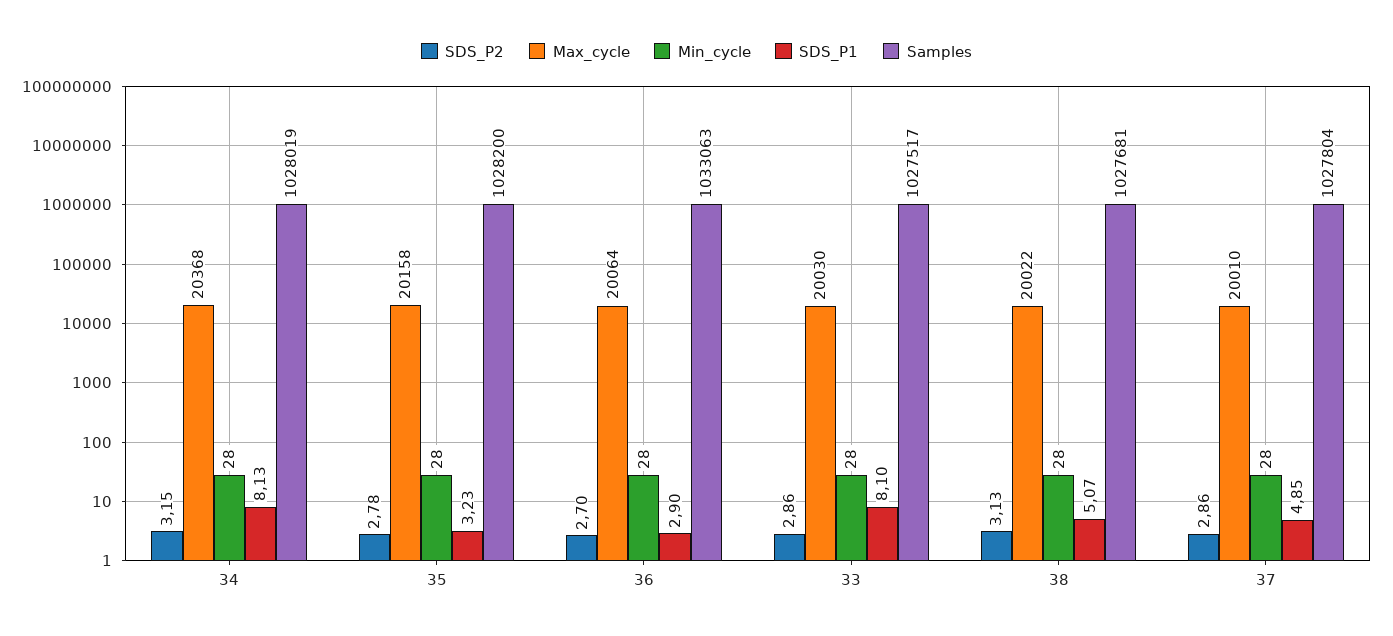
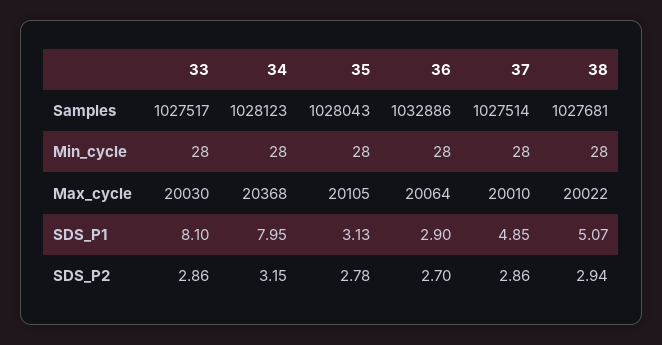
  {
    "SDS_P2": {
      "34": 3.15,
      "35": 2.78,
      "36": 2.7,
      "33": 2.86,
-     "38": 3.13,
+     "38": 2.94,
      "37": 2.86
    },
    "Max_cycle": {
      "34": 20368,
-     "35": 20158,
+     "35": 20105,
      "36": 20064,
      "33": 20030,
      "38": 20022,
      "37": 20010
    },
    "Min_cycle": {
      "34": 28,
      "35": 28,
      "36": 28,
      "33": 28,
      "38": 28,
      "37": 28
    },
    "SDS_P1": {
-     "34": 8.13,
+     "34": 7.95,
-     "35": 3.23,
+     "35": 3.13,
      "36": 2.9,
      "33": 8.1,
      "38": 5.07,
      "37": 4.85
    },
    "Samples": {
-     "34": 1028019,
+     "34": 1028123,
-     "35": 1028200,
+     "35": 1028043,
-     "36": 1033063,
+     "36": 1032886,
      "33": 1027517,
      "38": 1027681,
-     "37": 1027804
+     "37": 1027514
    }
  }

